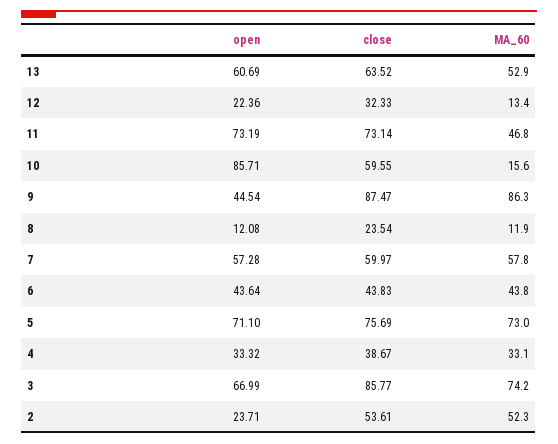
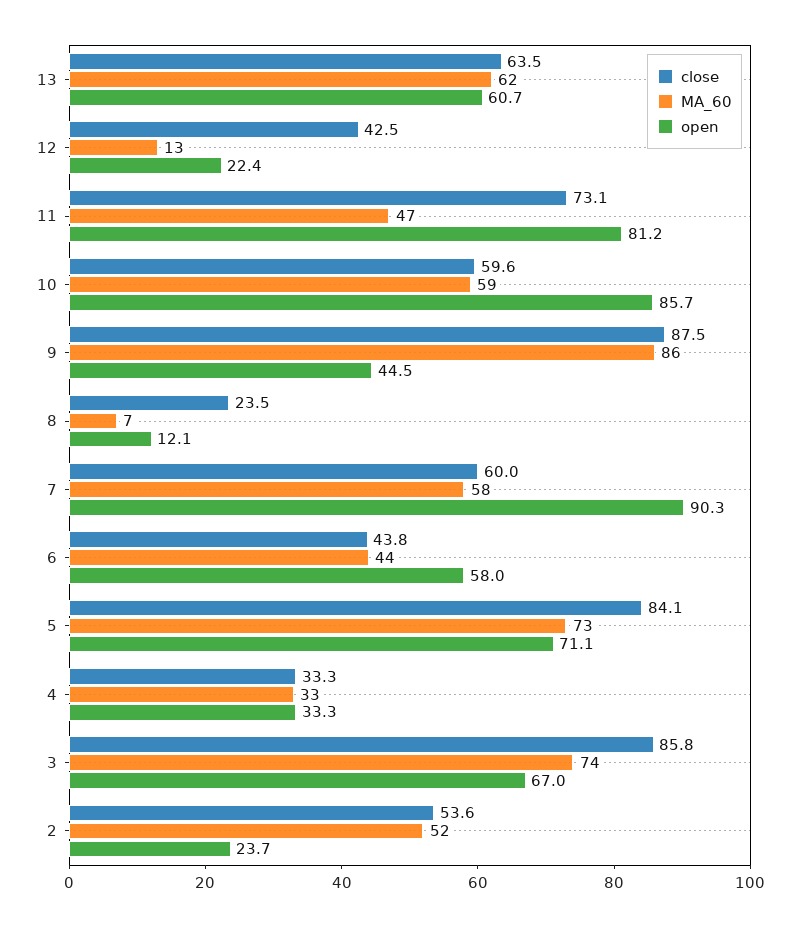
  {
    "open": {
      "13": 60.69,
      "12": 22.36,
-     "11": 73.19,
+     "11": 81.2,
      "10": 85.71,
      "9": 44.54,
      "8": 12.08,
-     "7": 57.28,
+     "7": 90.3,
-     "6": 43.64,
+     "6": 58,
      "5": 71.1,
      "4": 33.32,
      "3": 66.99,
      "2": 23.71
    },
    "close": {
      "13": 63.52,
-     "12": 32.33,
+     "12": 42.5,
      "11": 73.14,
      "10": 59.55,
      "9": 87.47,
      "8": 23.54,
      "7": 59.97,
      "6": 43.83,
-     "5": 75.69,
+     "5": 84.1,
-     "4": 38.67,
+     "4": 33.3,
      "3": 85.77,
      "2": 53.61
    },
    "MA_60": {
-     "13": 52.9,
+     "13": 62,
      "12": 13.4,
      "11": 46.8,
-     "10": 15.6,
+     "10": 59,
      "9": 86.3,
-     "8": 11.9,
+     "8": 7,
      "7": 57.8,
      "6": 43.8,
      "5": 73,
      "4": 33.1,
      "3": 74.2,
      "2": 52.3
    }
  }

